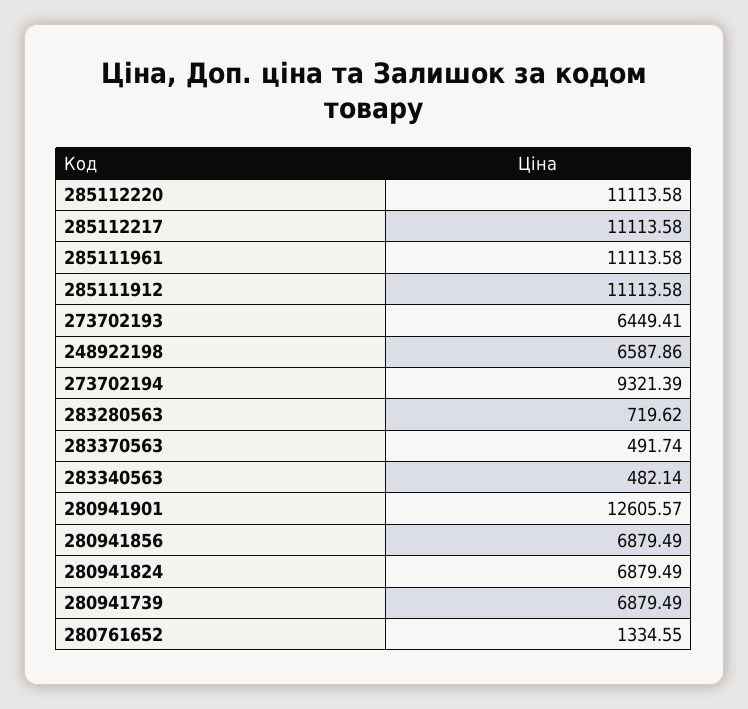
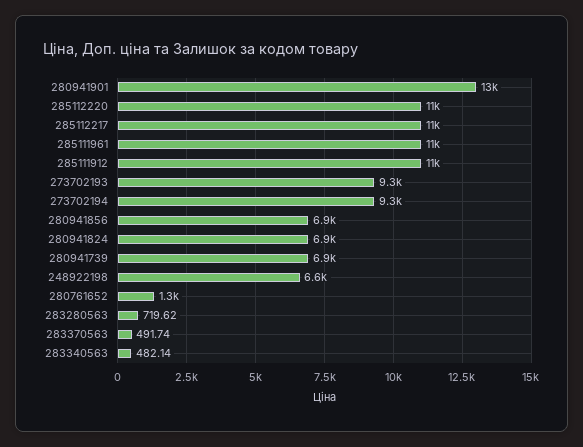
  {
    "285112220": 11113.58,
    "285112217": 11113.58,
    "285111961": 11113.58,
    "285111912": 11113.58,
-   "273702193": 6449.41,
+   "273702193": 9300,
    "248922198": 6587.86,
    "273702194": 9321.39,
    "283280563": 719.62,
    "283370563": 491.74,
    "283340563": 482.14,
    "280941901": 12605.57,
    "280941856": 6879.49,
    "280941824": 6879.49,
    "280941739": 6879.49,
    "280761652": 1334.55
  }

